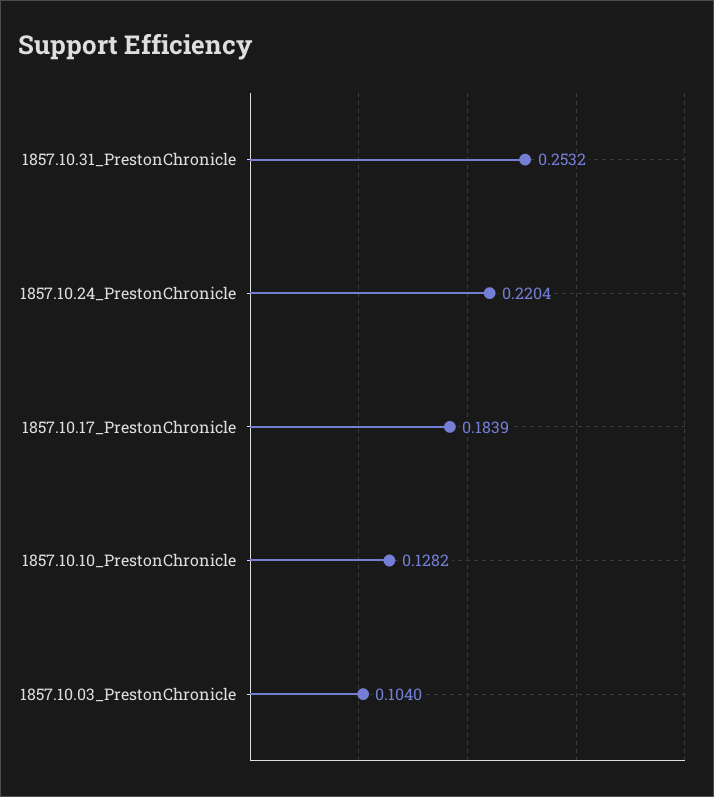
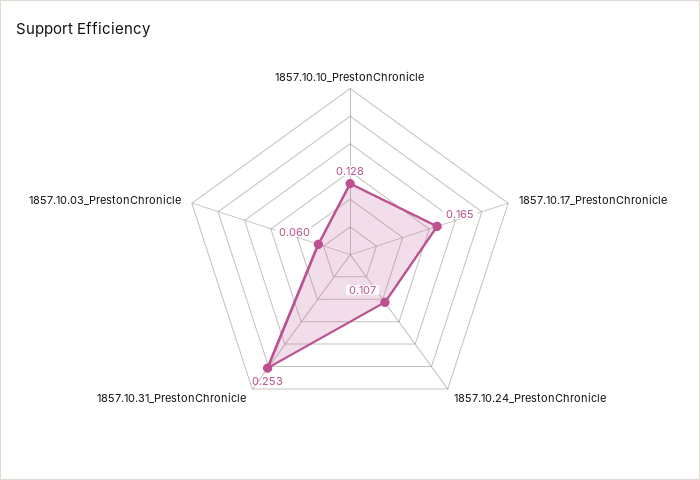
  {
    "1857.10.31_PrestonChronicle": 0.2532,
-   "1857.10.24_PrestonChronicle": 0.2204,
+   "1857.10.24_PrestonChronicle": 0.107,
-   "1857.10.17_PrestonChronicle": 0.1839,
+   "1857.10.17_PrestonChronicle": 0.165,
    "1857.10.10_PrestonChronicle": 0.1282,
-   "1857.10.03_PrestonChronicle": 0.104
+   "1857.10.03_PrestonChronicle": 0.06
  }

